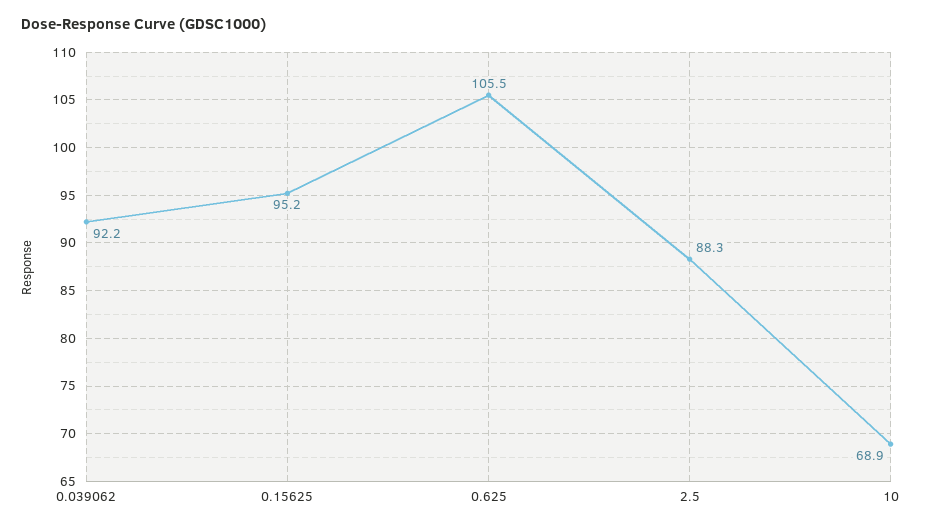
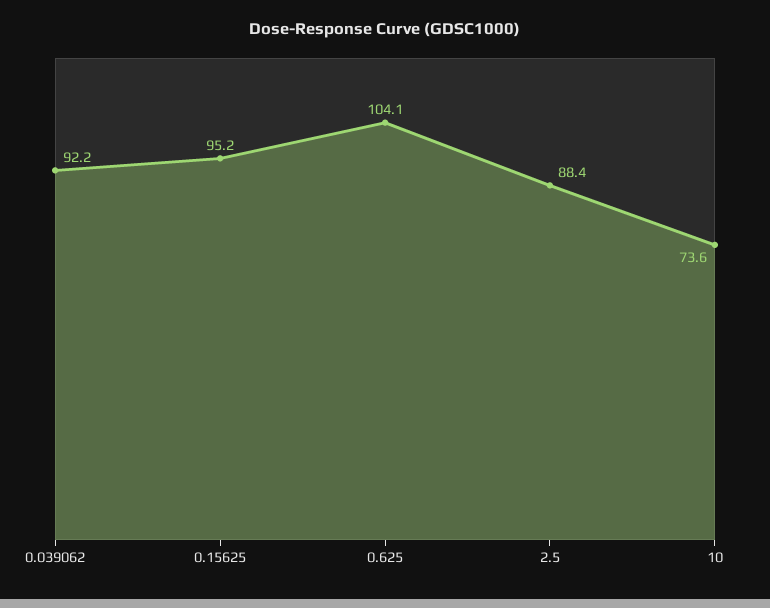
  {
    "0.039062": 92.2,
    "0.15625": 95.2,
-   "0.625": 105.5,
+   "0.625": 104.1,
-   "2.5": 88.3,
+   "2.5": 88.4,
-   "10": 68.9
+   "10": 73.6
  }

